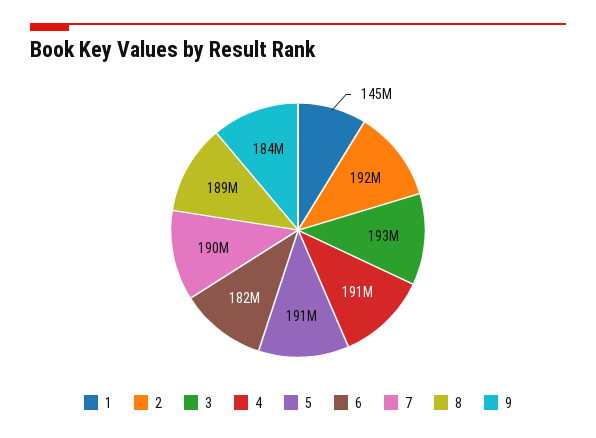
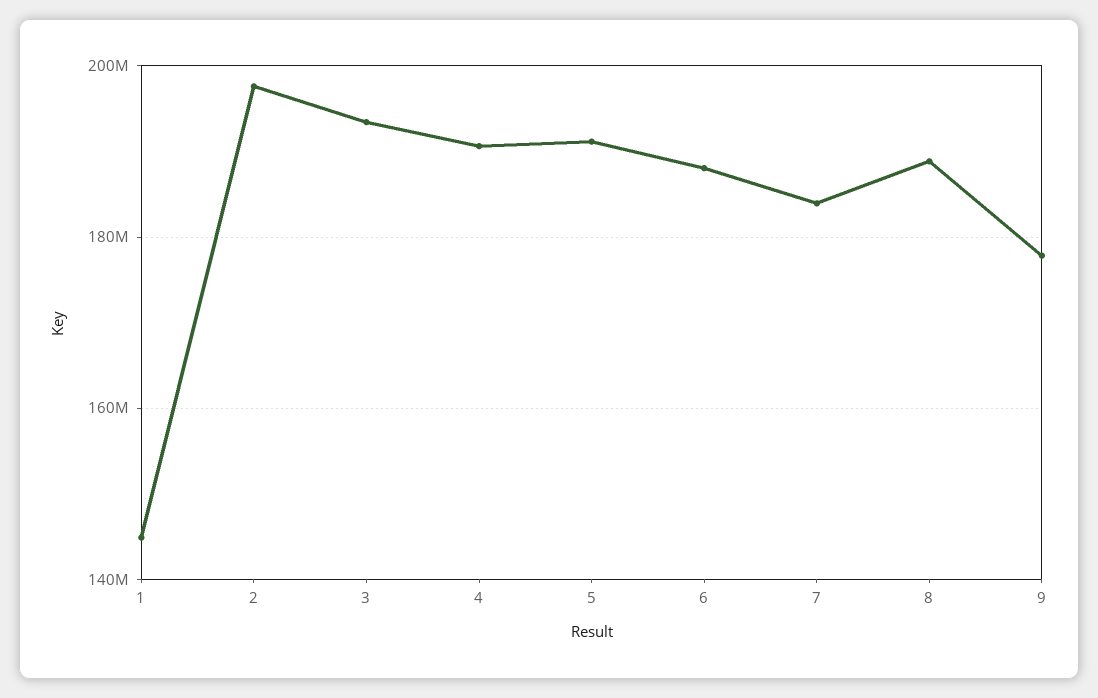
  {
    "1": 145000000,
-   "2": 192000000,
+   "2": 198000000,
    "3": 193000000,
    "4": 191000000,
    "5": 191000000,
-   "6": 182000000,
+   "6": 188000000,
-   "7": 190000000,
+   "7": 184000000,
    "8": 189000000,
-   "9": 184000000
+   "9": 178000000
  }

